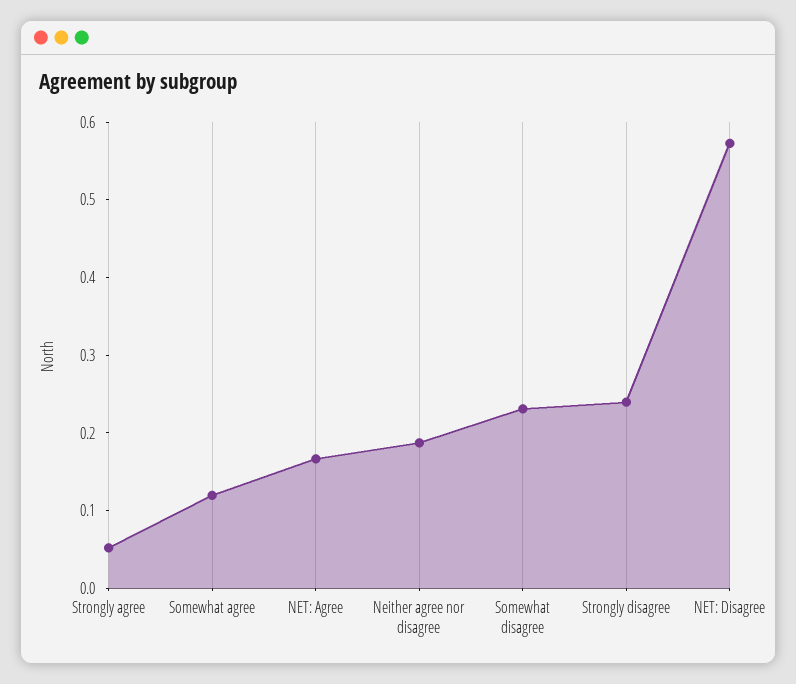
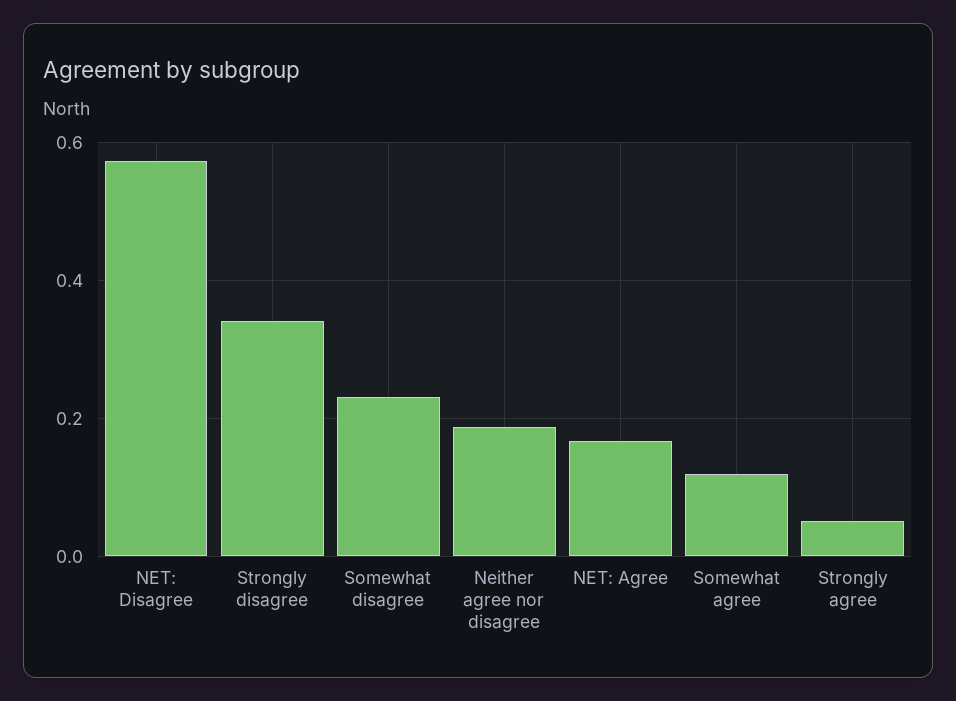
  {
    "Strongly agree": 0.06,
    "Somewhat agree": 0.12,
    "NET: Agree": 0.16,
    "Neither agree nor disagree": 0.18,
    "Somewhat disagree": 0.24,
-   "Strongly disagree": 0.24,
+   "Strongly disagree": 0.34,
    "NET: Disagree": 0.58
  }

